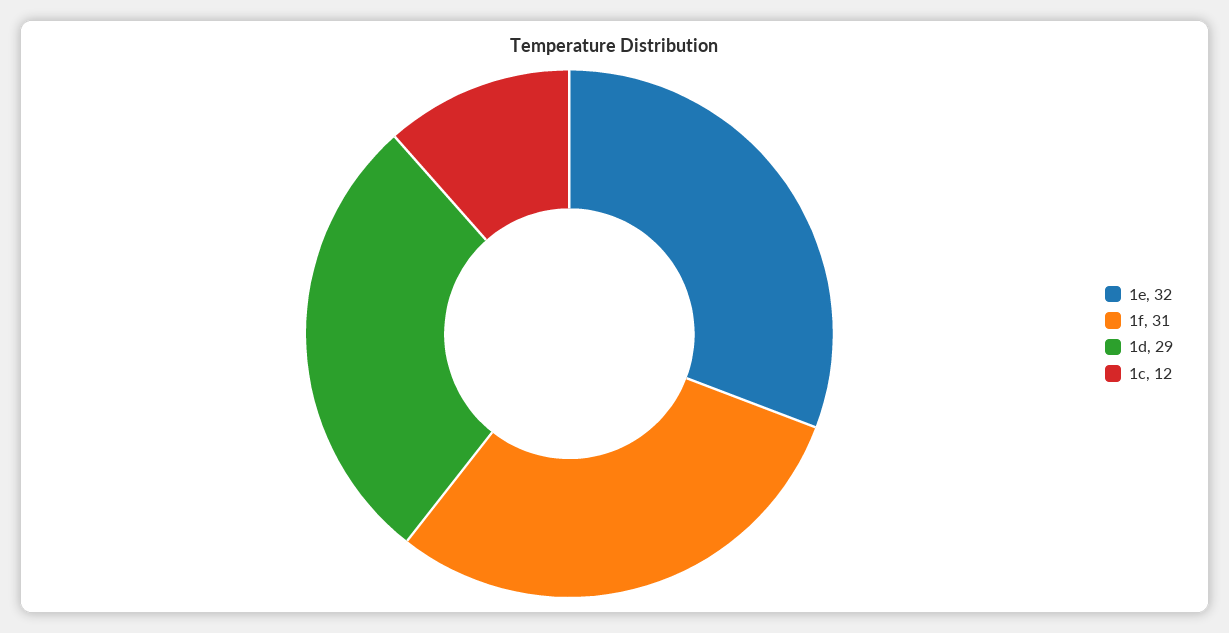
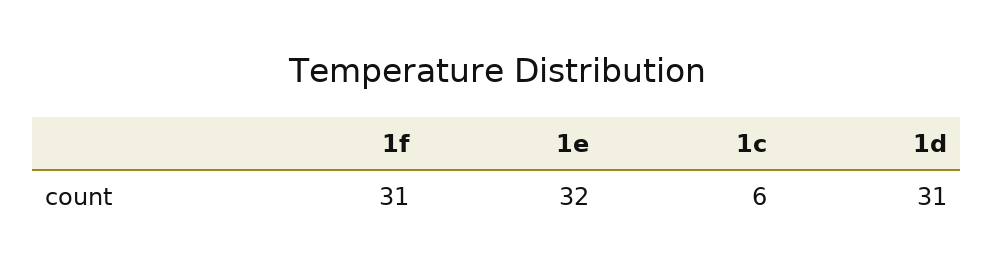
  {
    "1e": 32,
    "1f": 31,
-   "1d": 29,
+   "1d": 31,
-   "1c": 12
+   "1c": 6
  }

